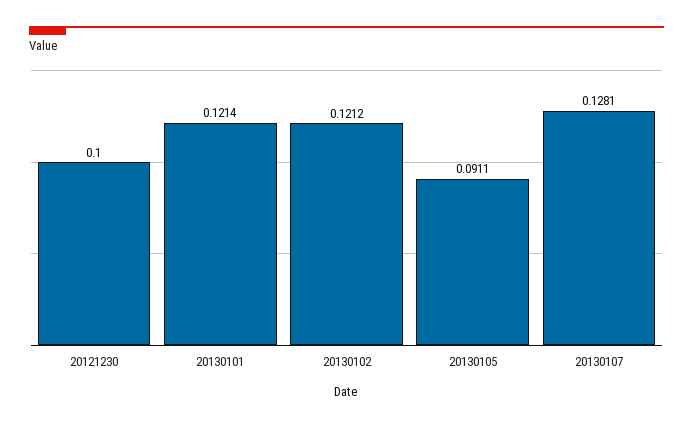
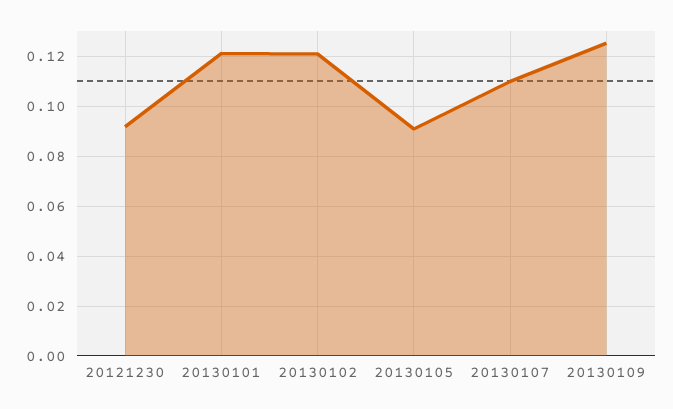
  {
-   "20121230": 0.1,
+   "20121230": 0.0925,
    "20130101": 0.1214,
    "20130102": 0.1212,
    "20130105": 0.0911,
-   "20130107": 0.1281
+   "20130107": 0.11,
+   "20130109": 0.125
  }

